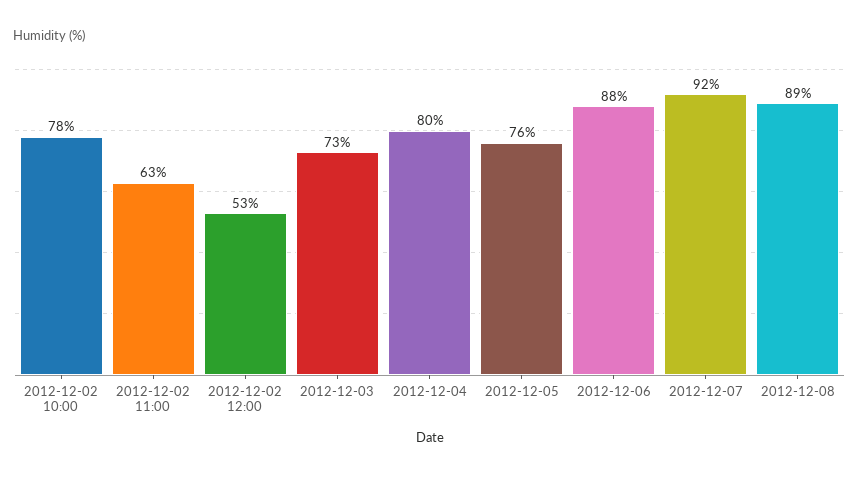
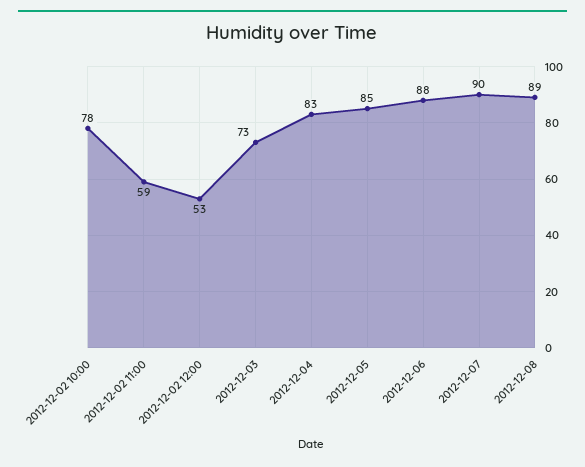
  {
    "2012-12-02 10:00": 78,
-   "2012-12-02 11:00": 63,
+   "2012-12-02 11:00": 59,
    "2012-12-02 12:00": 53,
    "2012-12-03": 73,
-   "2012-12-04": 80,
+   "2012-12-04": 83,
-   "2012-12-05": 76,
+   "2012-12-05": 85,
    "2012-12-06": 88,
-   "2012-12-07": 92,
+   "2012-12-07": 90,
    "2012-12-08": 89
  }

